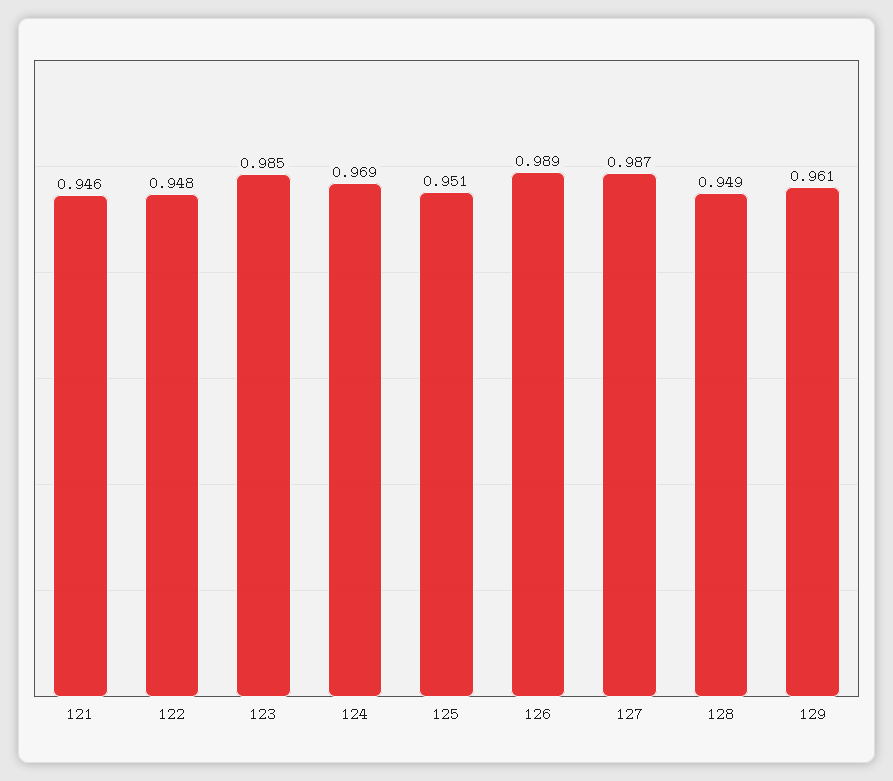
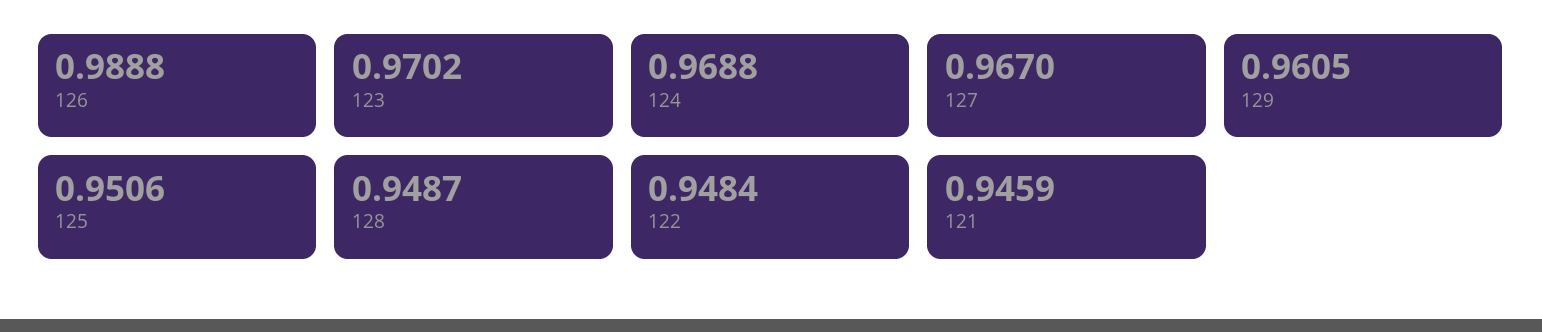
  {
    "121": 0.9459,
    "122": 0.9484,
-   "123": 0.985,
+   "123": 0.9702,
    "124": 0.9688,
    "125": 0.9506,
    "126": 0.9888,
-   "127": 0.987,
+   "127": 0.967,
    "128": 0.9487,
    "129": 0.9605
  }

